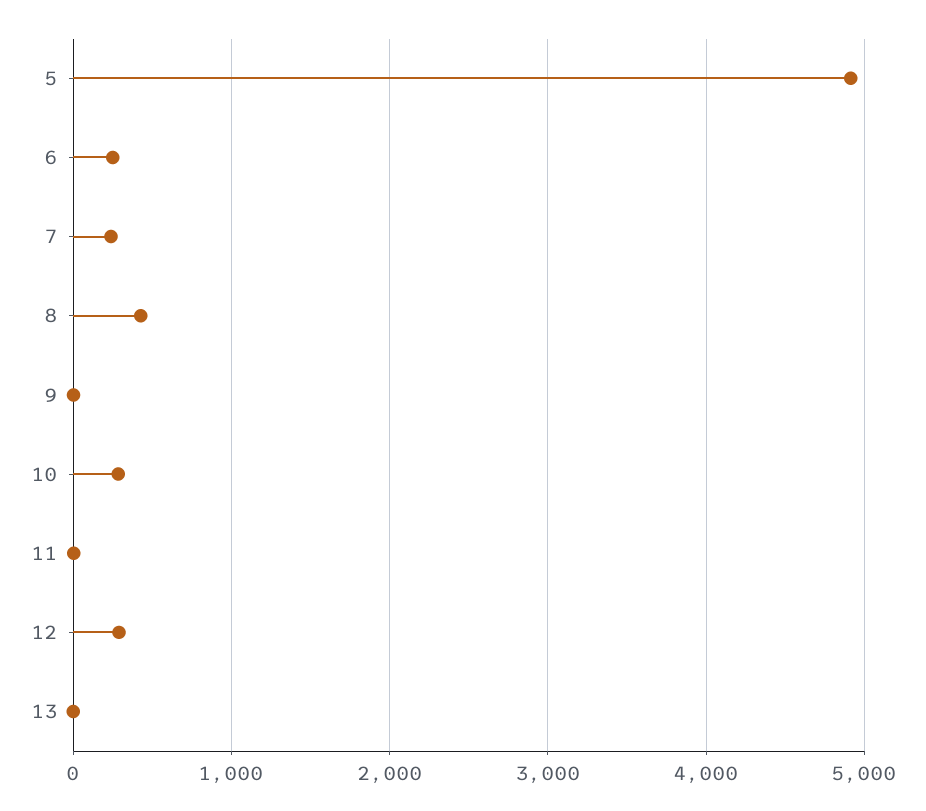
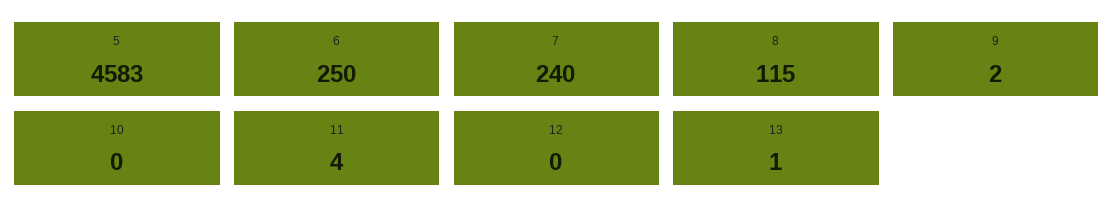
  {
-   "5": 4900,
+   "5": 4583,
    "6": 250,
    "7": 240,
-   "8": 400,
+   "8": 115,
    "9": 2,
-   "10": 300,
+   "10": 0,
    "11": 4,
-   "12": 300,
+   "12": 0,
    "13": 1
  }

